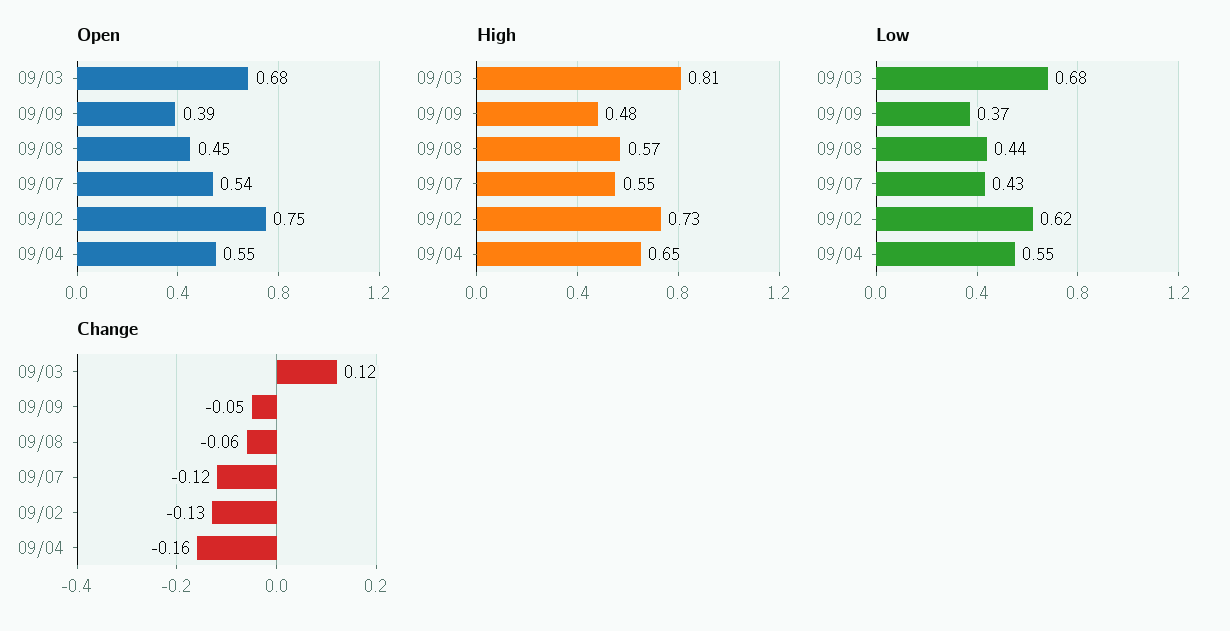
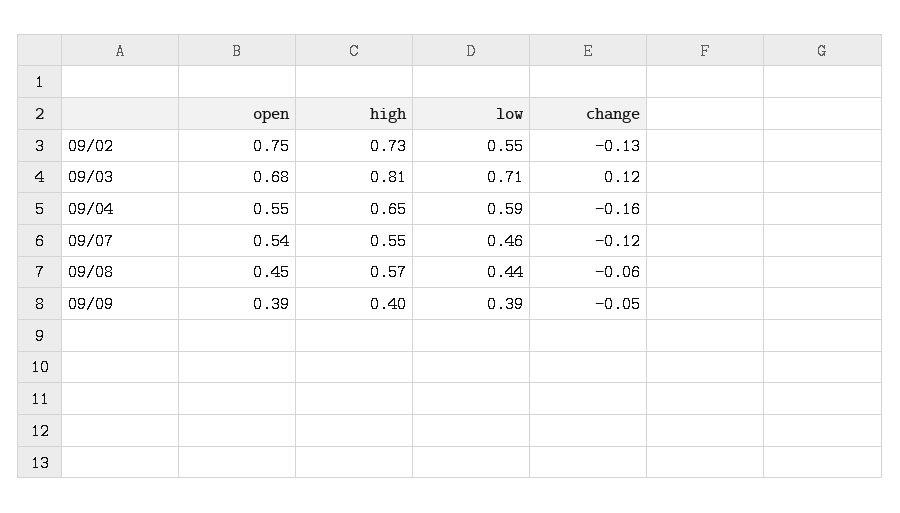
  {
    "Open": {
      "09/03": 0.68,
      "09/09": 0.39,
      "09/08": 0.45,
      "09/07": 0.54,
      "09/02": 0.75,
      "09/04": 0.55
    },
    "High": {
      "09/03": 0.81,
-     "09/09": 0.48,
+     "09/09": 0.4,
      "09/08": 0.57,
      "09/07": 0.55,
      "09/02": 0.73,
      "09/04": 0.65
    },
    "Low": {
-     "09/03": 0.68,
+     "09/03": 0.71,
-     "09/09": 0.37,
+     "09/09": 0.39,
      "09/08": 0.44,
-     "09/07": 0.43,
+     "09/07": 0.46,
-     "09/02": 0.62,
+     "09/02": 0.55,
-     "09/04": 0.55
+     "09/04": 0.59
    },
    "Change": {
      "09/03": 0.12,
      "09/09": -0.05,
      "09/08": -0.06,
      "09/07": -0.12,
      "09/02": -0.13,
      "09/04": -0.16
    }
  }

